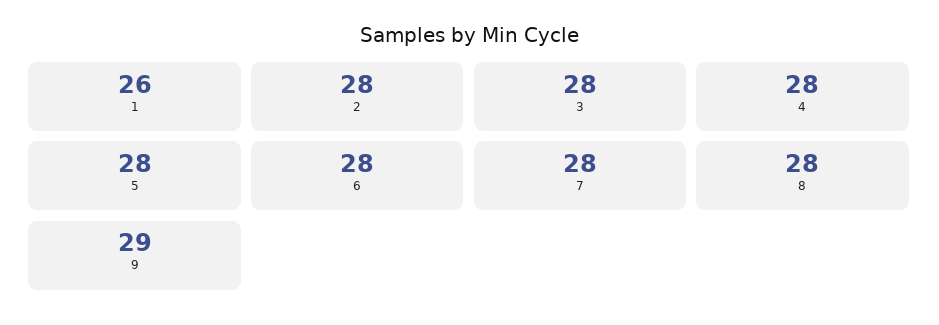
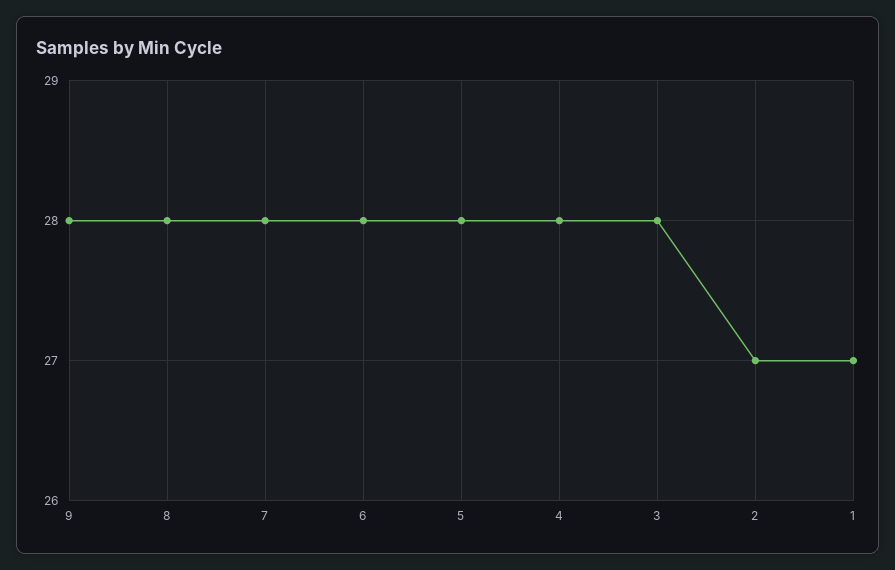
  {
-   "1": 26,
+   "1": 27,
-   "2": 28,
+   "2": 27,
    "3": 28,
    "4": 28,
    "5": 28,
    "6": 28,
    "7": 28,
    "8": 28,
-   "9": 29
+   "9": 28
  }

